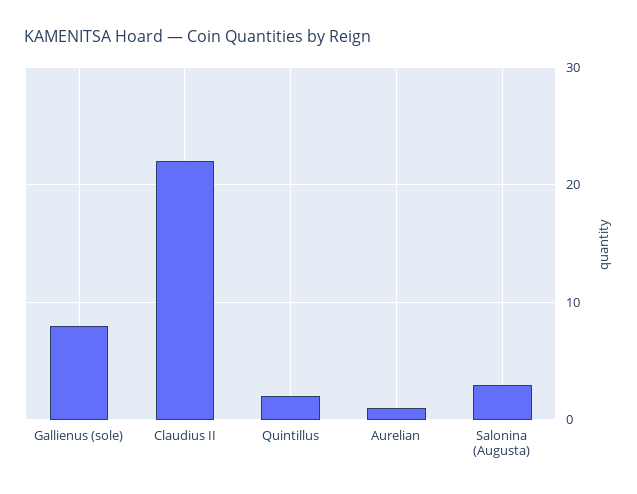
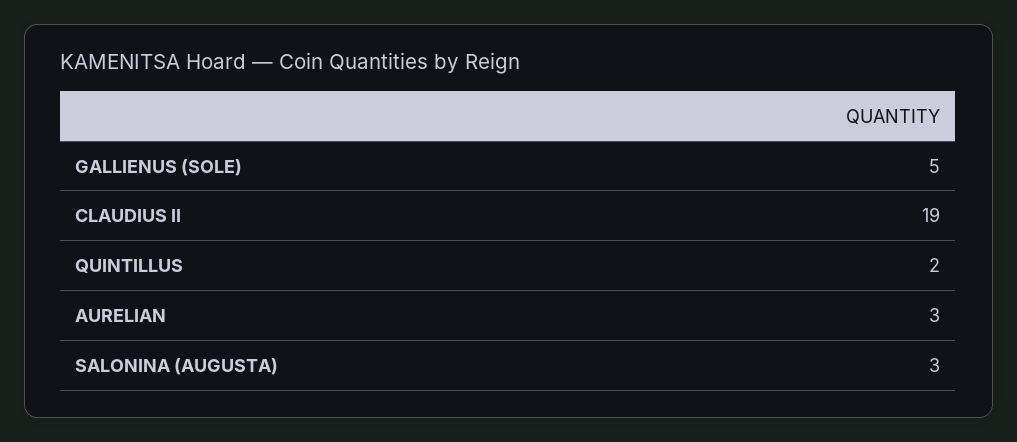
  {
-   "Gallienus (sole)": 8,
+   "Gallienus (sole)": 5,
-   "Claudius II": 22,
+   "Claudius II": 19,
    "Quintillus": 2,
-   "Aurelian": 1,
+   "Aurelian": 3,
    "Salonina (Augusta)": 3
  }

